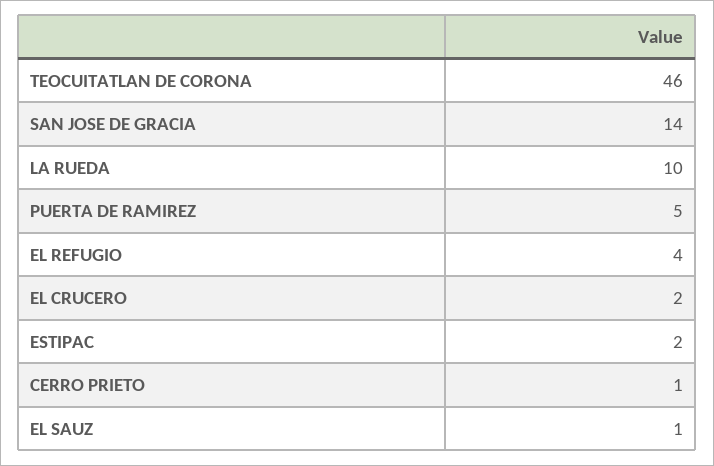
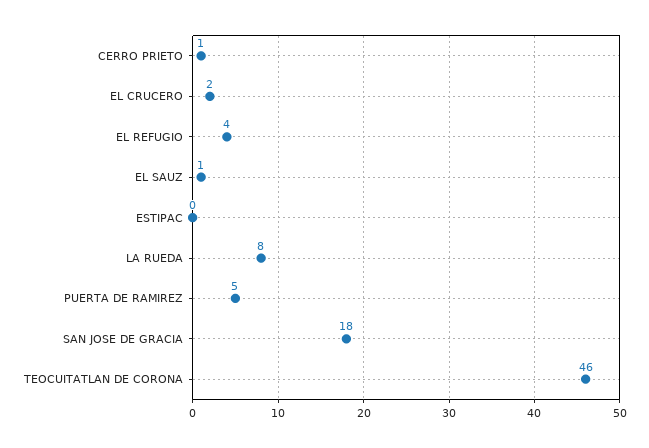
  {
    "TEOCUITATLAN DE CORONA": 46,
-   "SAN JOSE DE GRACIA": 14,
+   "SAN JOSE DE GRACIA": 18,
-   "LA RUEDA": 10,
+   "LA RUEDA": 8,
    "PUERTA DE RAMIREZ": 5,
    "EL REFUGIO": 4,
    "EL CRUCERO": 2,
-   "ESTIPAC": 2,
+   "ESTIPAC": 0,
    "CERRO PRIETO": 1,
    "EL SAUZ": 1
  }

